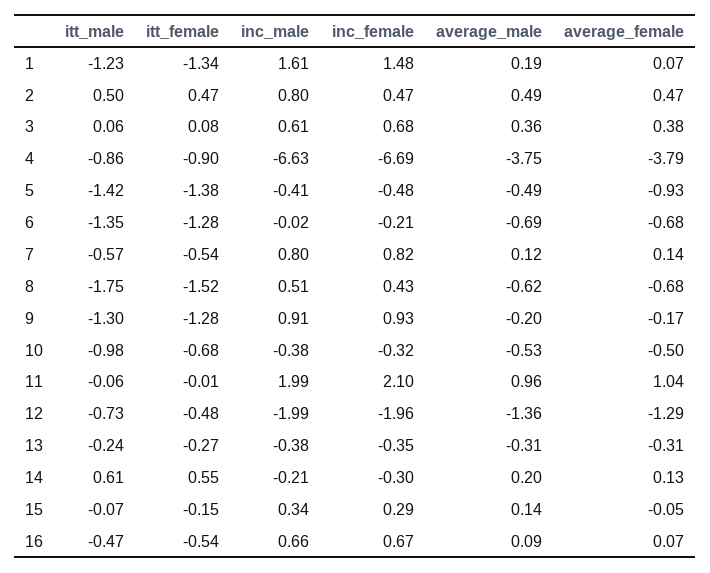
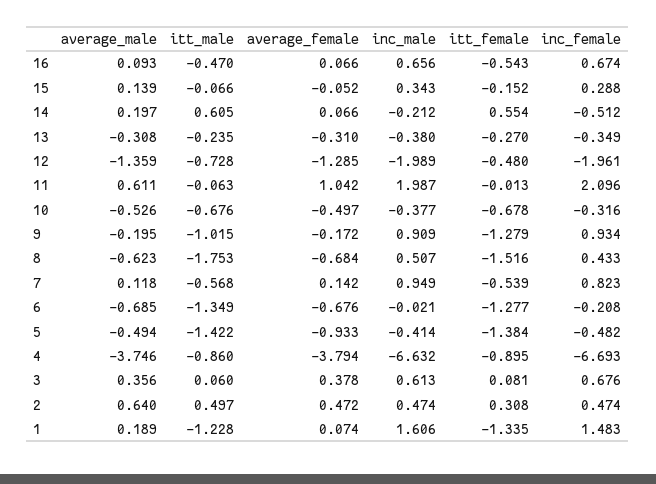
  {
    "itt_male": {
      "1": -1.228,
      "2": 0.497,
      "3": 0.06,
      "4": -0.86,
      "5": -1.422,
      "6": -1.349,
      "7": -0.568,
      "8": -1.753,
-     "9": -1.3,
+     "9": -1.015,
-     "10": -0.98,
+     "10": -0.676,
      "11": -0.063,
      "12": -0.728,
      "13": -0.235,
      "14": 0.605,
      "15": -0.066,
      "16": -0.47
    },
    "itt_female": {
      "1": -1.335,
-     "2": 0.47,
+     "2": 0.308,
      "3": 0.081,
      "4": -0.895,
      "5": -1.384,
      "6": -1.277,
      "7": -0.539,
      "8": -1.516,
      "9": -1.279,
      "10": -0.678,
      "11": -0.013,
      "12": -0.48,
      "13": -0.27,
      "14": 0.554,
      "15": -0.152,
      "16": -0.543
    },
    "inc_male": {
      "1": 1.606,
-     "2": 0.8,
+     "2": 0.474,
      "3": 0.613,
      "4": -6.632,
      "5": -0.414,
      "6": -0.021,
-     "7": 0.8,
+     "7": 0.949,
      "8": 0.507,
      "9": 0.909,
      "10": -0.377,
      "11": 1.987,
      "12": -1.989,
      "13": -0.38,
      "14": -0.212,
      "15": 0.343,
      "16": 0.656
    },
    "inc_female": {
      "1": 1.483,
      "2": 0.474,
      "3": 0.676,
      "4": -6.693,
      "5": -0.482,
      "6": -0.208,
      "7": 0.823,
      "8": 0.433,
      "9": 0.934,
      "10": -0.316,
      "11": 2.096,
      "12": -1.961,
      "13": -0.349,
-     "14": -0.3,
+     "14": -0.512,
      "15": 0.288,
      "16": 0.674
    },
    "average_male": {
      "1": 0.189,
-     "2": 0.49,
+     "2": 0.64,
      "3": 0.356,
      "4": -3.746,
      "5": -0.494,
      "6": -0.685,
      "7": 0.118,
      "8": -0.623,
      "9": -0.195,
      "10": -0.526,
-     "11": 0.96,
+     "11": 0.611,
      "12": -1.359,
      "13": -0.308,
      "14": 0.197,
      "15": 0.139,
      "16": 0.093
    },
    "average_female": {
      "1": 0.074,
      "2": 0.472,
      "3": 0.378,
      "4": -3.794,
      "5": -0.933,
      "6": -0.676,
      "7": 0.142,
      "8": -0.684,
      "9": -0.172,
      "10": -0.497,
      "11": 1.042,
      "12": -1.285,
      "13": -0.31,
-     "14": 0.13,
+     "14": 0.066,
      "15": -0.052,
      "16": 0.066
    }
  }

